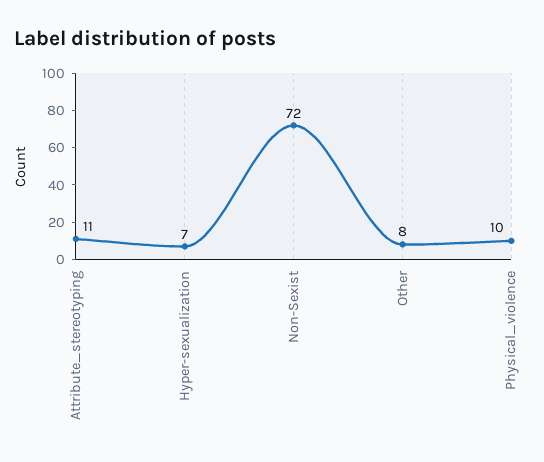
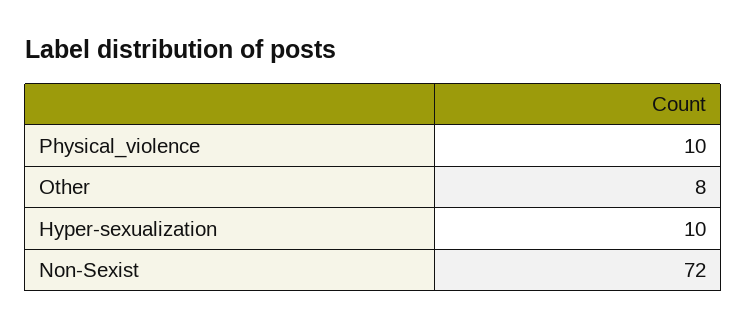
  {
-   "Attribute_stereotyping": 11,
-   "Hyper-sexualization": 7,
+   "Hyper-sexualization": 10,
    "Non-Sexist": 72,
    "Other": 8,
    "Physical_violence": 10
  }

